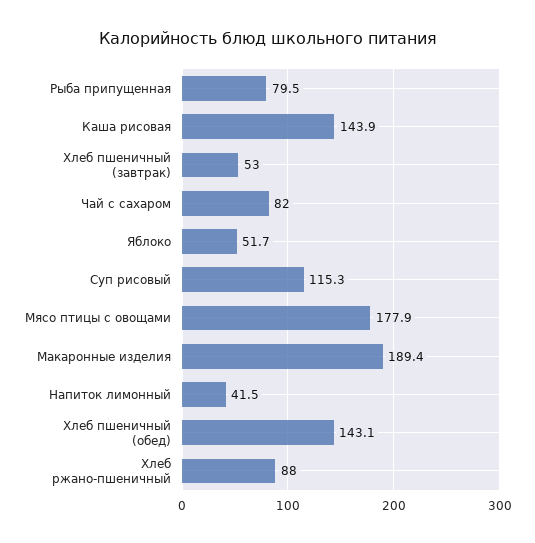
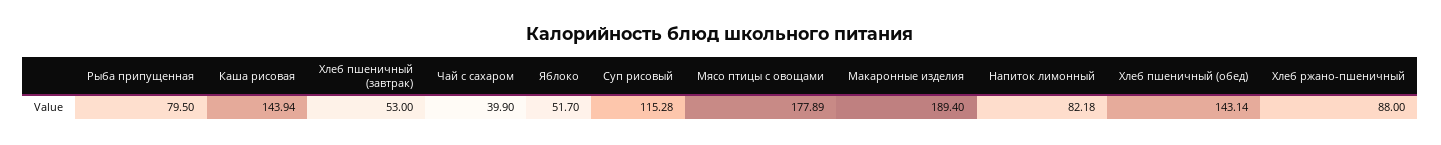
  {
    "Рыба припущенная": 79.5,
    "Каша рисовая": 143.94,
    "Хлеб пшеничный (завтрак)": 53,
-   "Чай с сахаром": 82,
+   "Чай с сахаром": 39.9,
    "Яблоко": 51.7,
    "Суп рисовый": 115.28,
    "Мясо птицы с овощами": 177.89,
    "Макаронные изделия": 189.4,
-   "Напиток лимонный": 41.5,
+   "Напиток лимонный": 82.18,
    "Хлеб пшеничный (обед)": 143.14,
    "Хлеб ржано-пшеничный": 88
  }

